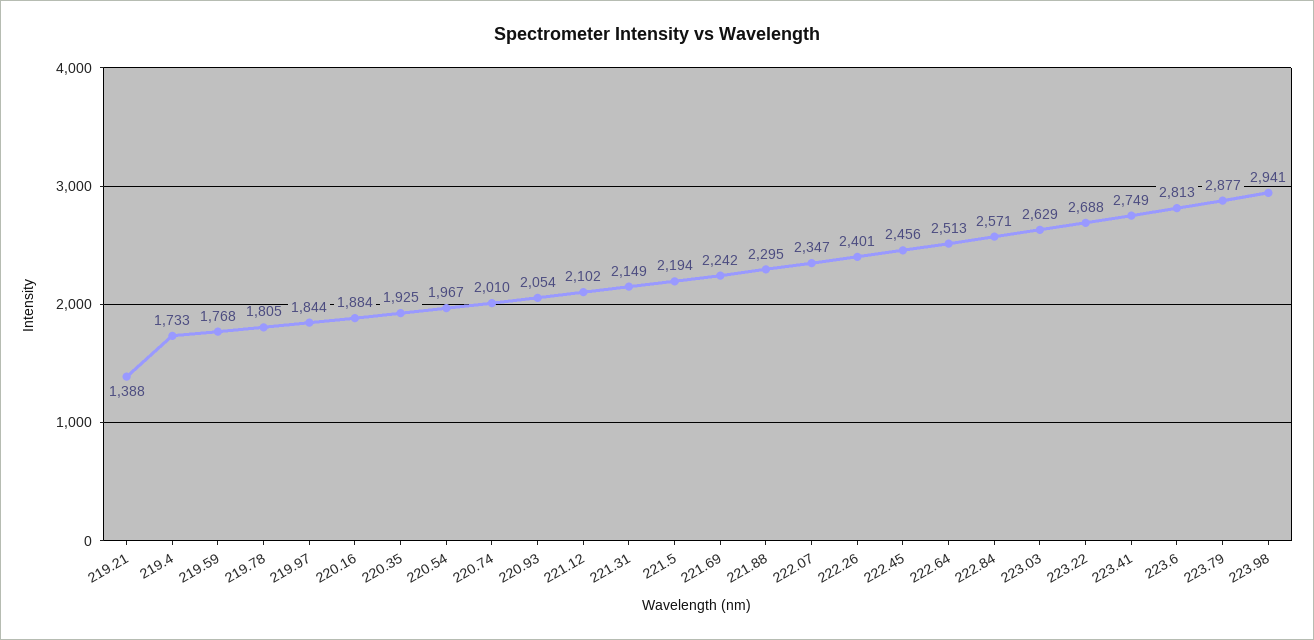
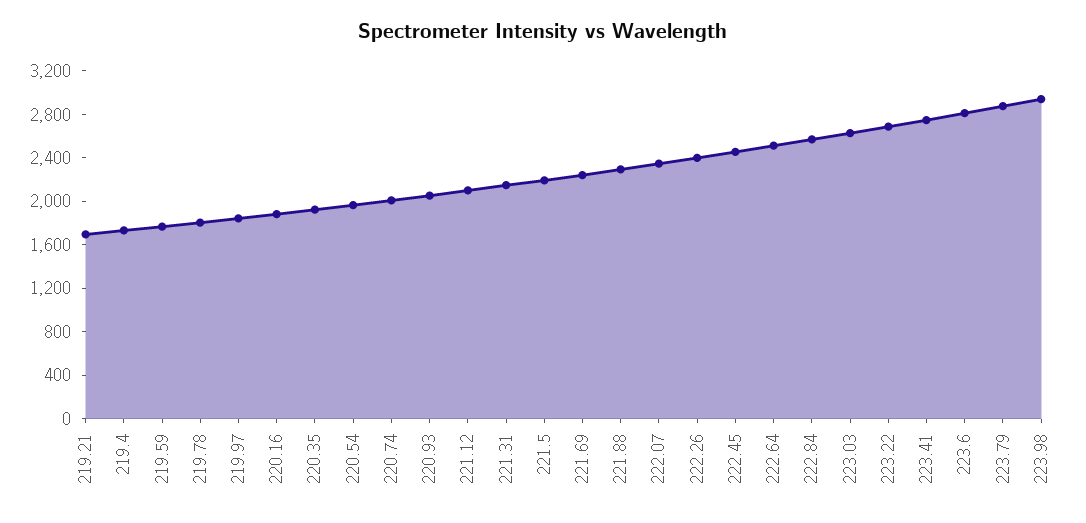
  {
-   "219.21": 1388,
+   "219.21": 1700,
    "219.4": 1733,
    "219.59": 1768,
    "219.78": 1805,
    "219.97": 1844,
    "220.16": 1884,
    "220.35": 1925,
    "220.54": 1967,
    "220.74": 2010,
    "220.93": 2054,
    "221.12": 2102,
    "221.31": 2149,
    "221.5": 2194,
    "221.69": 2242,
    "221.88": 2295,
    "222.07": 2347,
    "222.26": 2401,
    "222.45": 2456,
    "222.64": 2513,
    "222.84": 2571,
    "223.03": 2629,
    "223.22": 2688,
    "223.41": 2749,
    "223.6": 2813,
    "223.79": 2877,
    "223.98": 2941
  }

